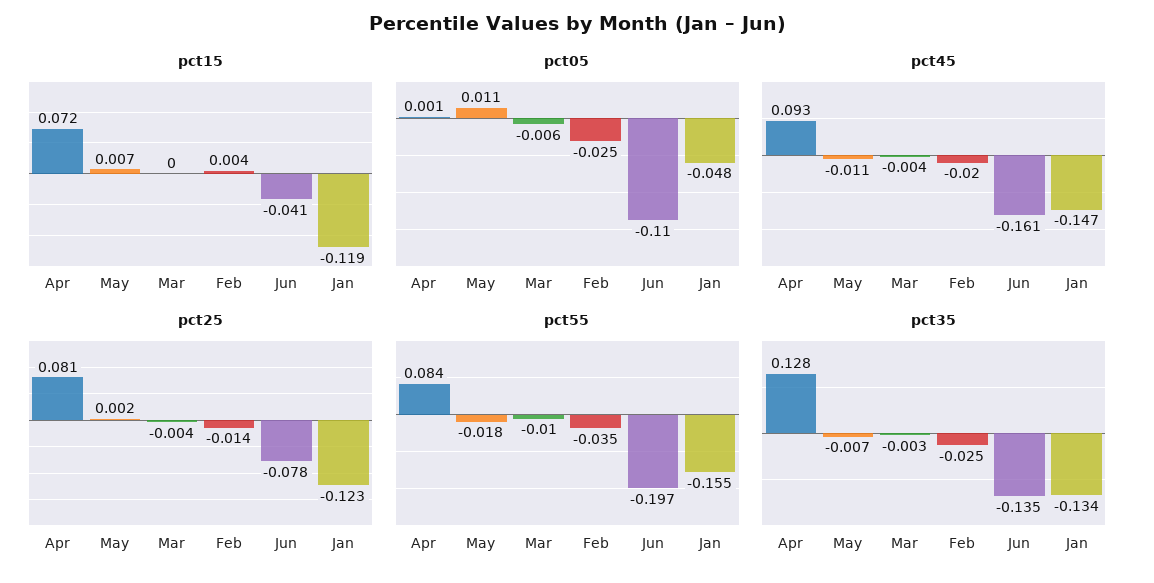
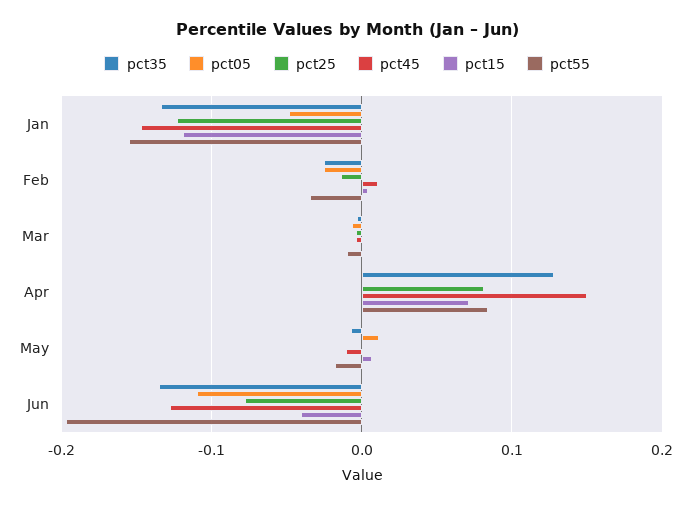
  {
    "pct15": {
      "Apr": 0.072,
      "May": 0.007,
      "Mar": 0,
      "Feb": 0.004,
      "Jun": -0.041,
      "Jan": -0.119
    },
    "pct05": {
      "Apr": 0.001,
      "May": 0.011,
      "Mar": -0.006,
      "Feb": -0.025,
      "Jun": -0.11,
      "Jan": -0.048
    },
    "pct45": {
-     "Apr": 0.093,
+     "Apr": 0.15,
      "May": -0.011,
      "Mar": -0.004,
-     "Feb": -0.02,
+     "Feb": 0.01,
-     "Jun": -0.161,
+     "Jun": -0.13,
      "Jan": -0.147
    },
    "pct25": {
      "Apr": 0.081,
      "May": 0.002,
      "Mar": -0.004,
      "Feb": -0.014,
      "Jun": -0.078,
      "Jan": -0.123
    },
    "pct55": {
      "Apr": 0.084,
      "May": -0.018,
      "Mar": -0.01,
      "Feb": -0.035,
      "Jun": -0.197,
      "Jan": -0.155
    },
    "pct35": {
      "Apr": 0.128,
      "May": -0.007,
      "Mar": -0.003,
      "Feb": -0.025,
      "Jun": -0.135,
      "Jan": -0.134
    }
  }

